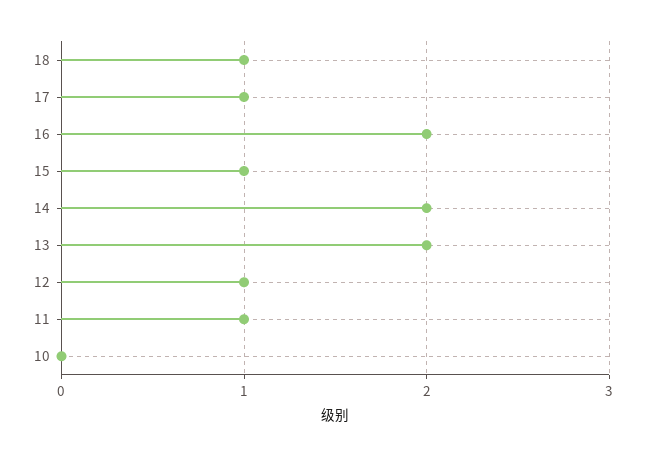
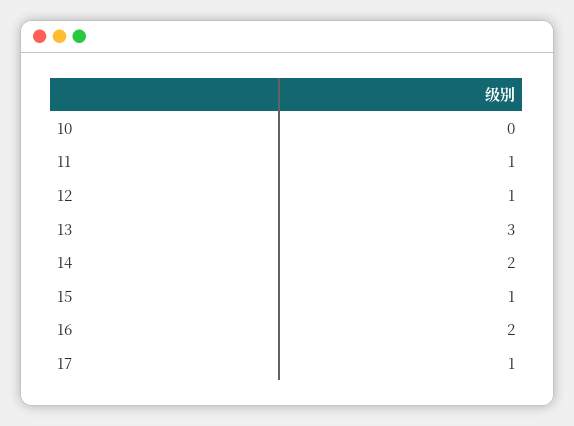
  {
-   "18": 1,
    "17": 1,
    "16": 2,
    "15": 1,
    "14": 2,
-   "13": 2,
+   "13": 3,
    "12": 1,
    "11": 1,
    "10": 0
  }

